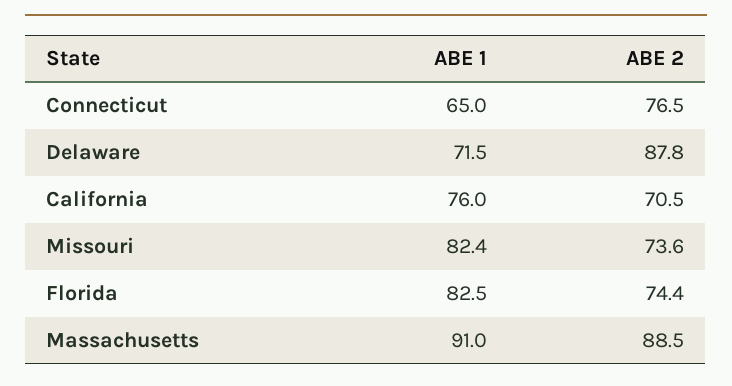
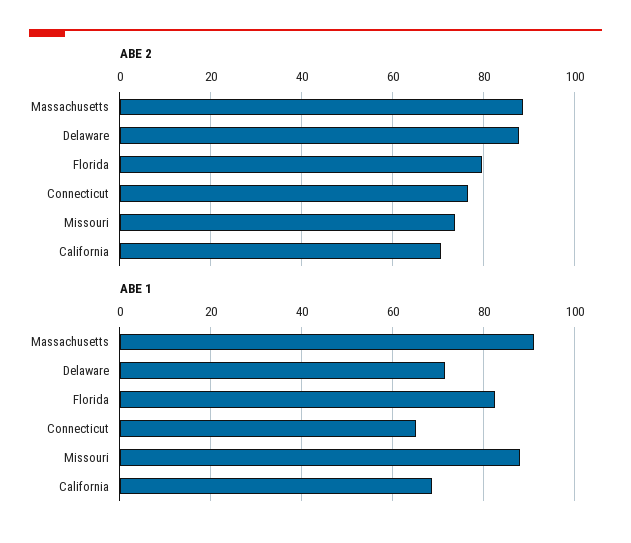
  {
    "ABE 1": {
      "Connecticut": 65,
      "Delaware": 71.5,
-     "California": 76,
+     "California": 68,
-     "Missouri": 82.4,
+     "Missouri": 88,
      "Florida": 82.5,
      "Massachusetts": 91
    },
    "ABE 2": {
      "Connecticut": 76.5,
      "Delaware": 87.8,
      "California": 70.5,
      "Missouri": 73.6,
-     "Florida": 74.4,
+     "Florida": 80,
      "Massachusetts": 88.5
    }
  }

